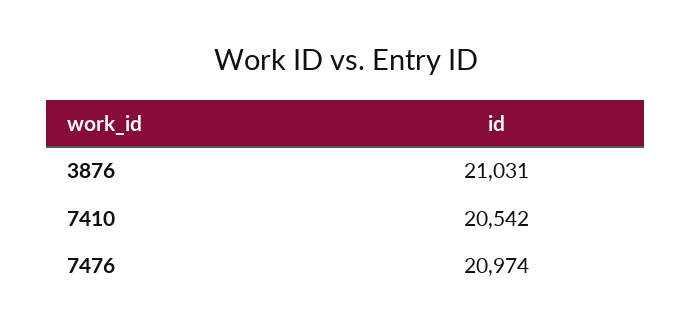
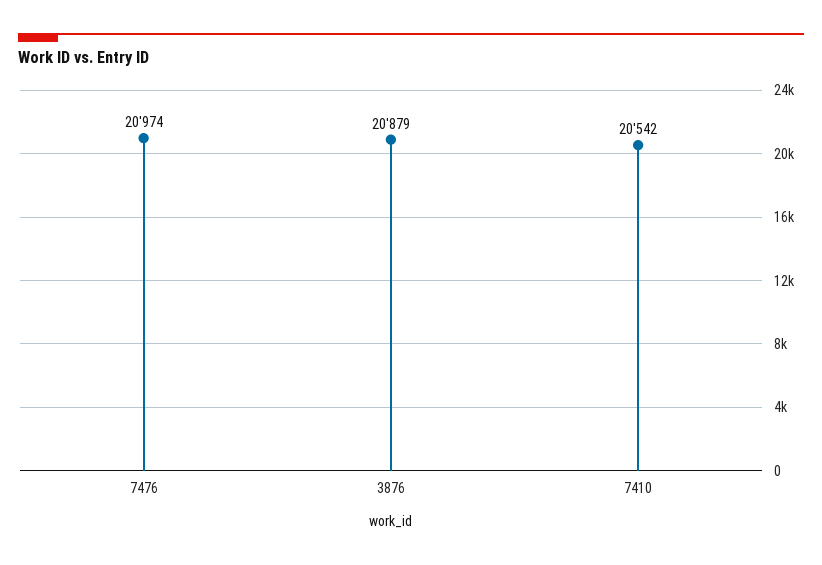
  {
-   "3876": 21031,
+   "3876": 20879,
    "7410": 20542,
    "7476": 20974
  }

